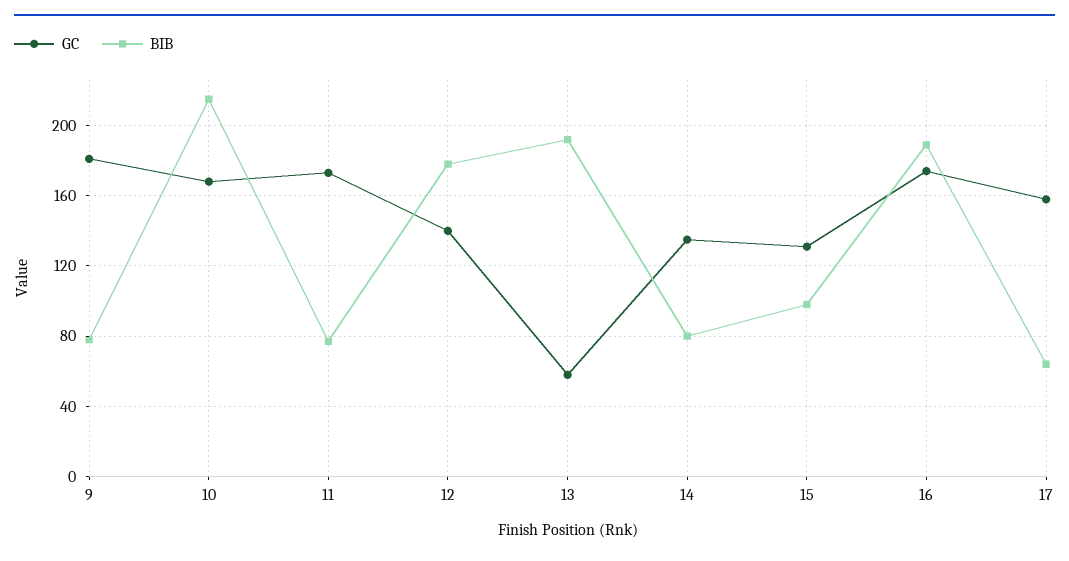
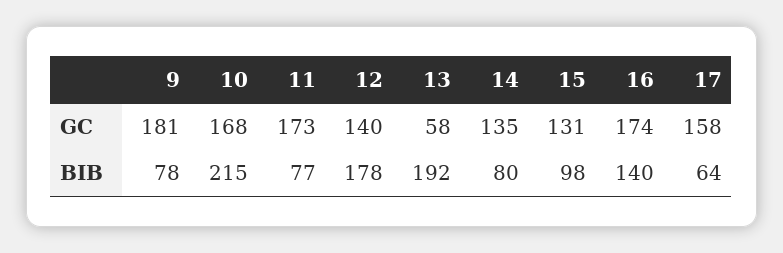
  {
    "GC": {
      "9": 181,
      "10": 168,
      "11": 173,
      "12": 140,
      "13": 58,
      "14": 135,
      "15": 131,
      "16": 174,
      "17": 158
    },
    "BIB": {
      "9": 78,
      "10": 215,
      "11": 77,
      "12": 178,
      "13": 192,
      "14": 80,
      "15": 98,
-     "16": 190,
+     "16": 140,
      "17": 64
    }
  }

